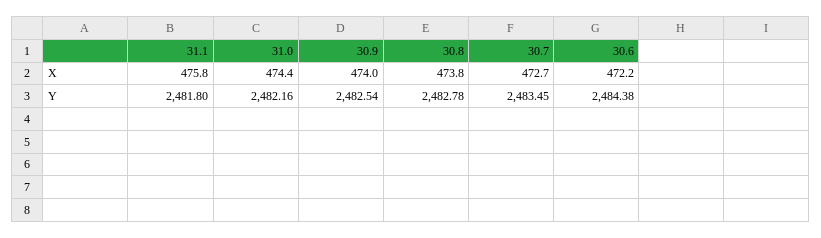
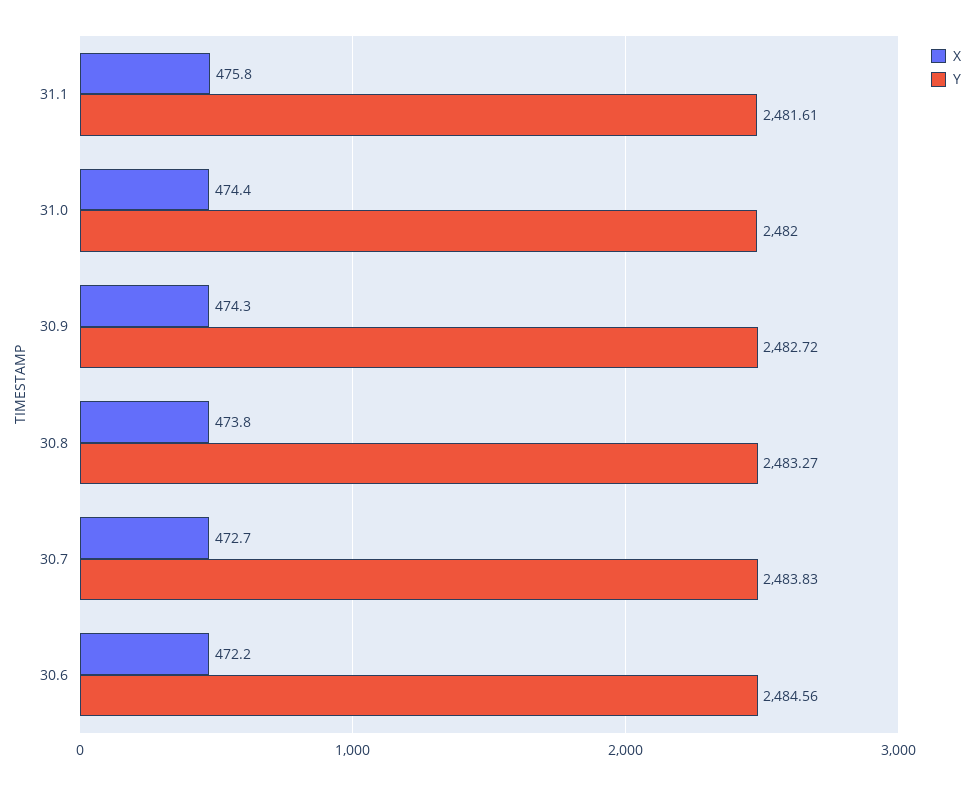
  {
    "X": {
      "31.1": 475.8,
      "31.0": 474.4,
-     "30.9": 474,
+     "30.9": 474.3,
      "30.8": 473.8,
      "30.7": 472.7,
      "30.6": 472.2
    },
    "Y": {
-     "31.1": 2481.8,
+     "31.1": 2481.61,
-     "31.0": 2482.16,
+     "31.0": 2482,
-     "30.9": 2482.54,
+     "30.9": 2482.72,
-     "30.8": 2482.78,
+     "30.8": 2483.27,
-     "30.7": 2483.45,
+     "30.7": 2483.83,
-     "30.6": 2484.38
+     "30.6": 2484.56
    }
  }

